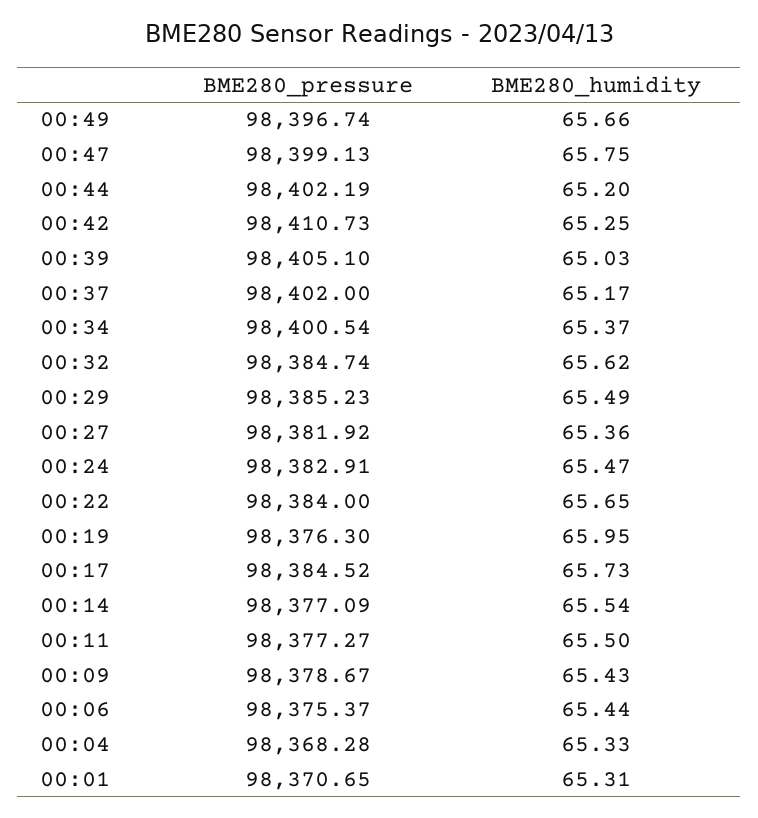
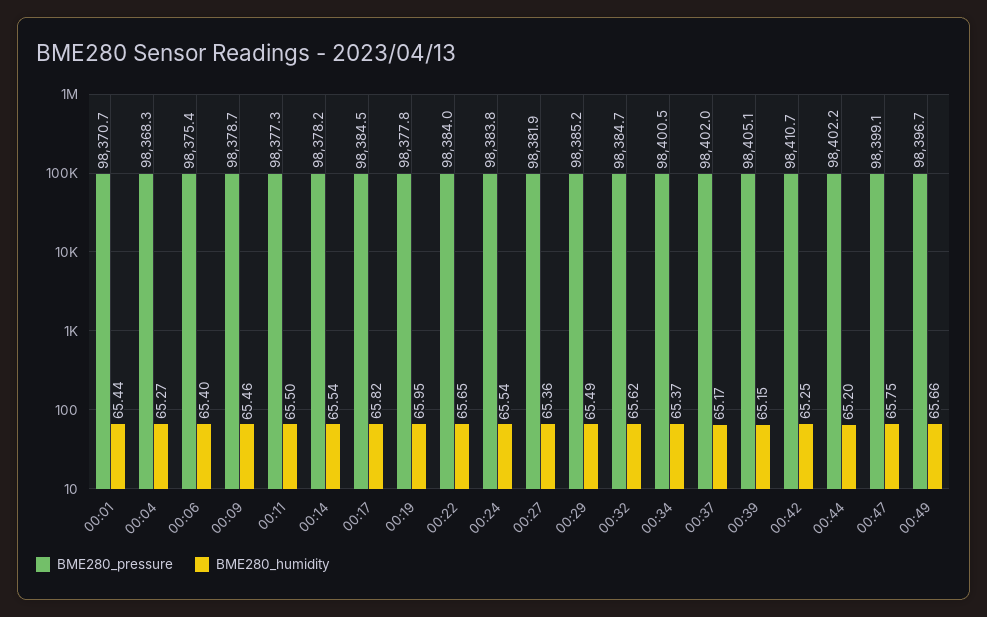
  {
    "BME280_pressure": {
      "00:49": 98396.74,
      "00:47": 98399.13,
      "00:44": 98402.19,
      "00:42": 98410.73,
      "00:39": 98405.1,
      "00:37": 98402,
      "00:34": 98400.54,
      "00:32": 98384.74,
      "00:29": 98385.23,
      "00:27": 98381.92,
-     "00:24": 98382.91,
+     "00:24": 98383.8,
      "00:22": 98384,
-     "00:19": 98376.3,
+     "00:19": 98377.8,
      "00:17": 98384.52,
-     "00:14": 98377.09,
+     "00:14": 98378.2,
      "00:11": 98377.27,
      "00:09": 98378.67,
      "00:06": 98375.37,
      "00:04": 98368.28,
      "00:01": 98370.65
    },
    "BME280_humidity": {
      "00:49": 65.66,
      "00:47": 65.75,
      "00:44": 65.2,
      "00:42": 65.25,
-     "00:39": 65.03,
+     "00:39": 65.15,
      "00:37": 65.17,
      "00:34": 65.37,
      "00:32": 65.62,
      "00:29": 65.49,
      "00:27": 65.36,
-     "00:24": 65.47,
+     "00:24": 65.54,
      "00:22": 65.65,
      "00:19": 65.95,
-     "00:17": 65.73,
+     "00:17": 65.82,
      "00:14": 65.54,
      "00:11": 65.5,
-     "00:09": 65.43,
+     "00:09": 65.46,
-     "00:06": 65.44,
+     "00:06": 65.4,
-     "00:04": 65.33,
+     "00:04": 65.27,
-     "00:01": 65.31
+     "00:01": 65.44
    }
  }

